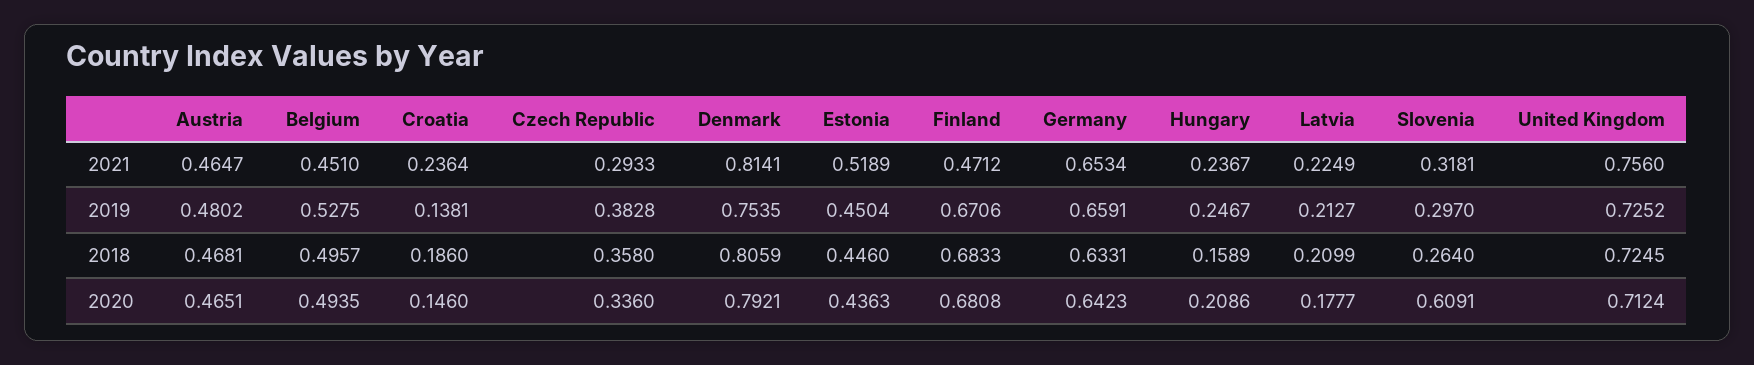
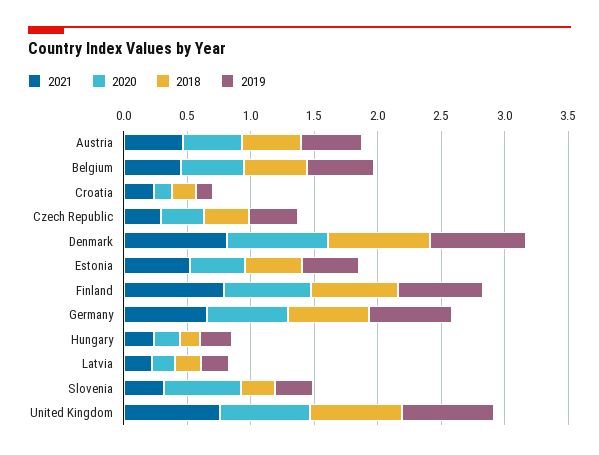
  {
    "2021": {
      "Austria": 0.4647,
      "Belgium": 0.451,
      "Croatia": 0.2364,
      "Czech Republic": 0.2933,
      "Denmark": 0.8141,
      "Estonia": 0.5189,
-     "Finland": 0.4712,
+     "Finland": 0.8,
      "Germany": 0.6534,
      "Hungary": 0.2367,
      "Latvia": 0.2249,
      "Slovenia": 0.3181,
      "United Kingdom": 0.756
    },
    "2019": {
      "Austria": 0.4802,
      "Belgium": 0.5275,
      "Croatia": 0.1381,
      "Czech Republic": 0.3828,
      "Denmark": 0.7535,
      "Estonia": 0.4504,
      "Finland": 0.6706,
      "Germany": 0.6591,
      "Hungary": 0.2467,
      "Latvia": 0.2127,
      "Slovenia": 0.297,
      "United Kingdom": 0.7252
    },
    "2018": {
      "Austria": 0.4681,
      "Belgium": 0.4957,
      "Croatia": 0.186,
      "Czech Republic": 0.358,
      "Denmark": 0.8059,
      "Estonia": 0.446,
      "Finland": 0.6833,
      "Germany": 0.6331,
      "Hungary": 0.1589,
      "Latvia": 0.2099,
      "Slovenia": 0.264,
      "United Kingdom": 0.7245
    },
    "2020": {
      "Austria": 0.4651,
      "Belgium": 0.4935,
      "Croatia": 0.146,
      "Czech Republic": 0.336,
      "Denmark": 0.7921,
      "Estonia": 0.4363,
      "Finland": 0.6808,
      "Germany": 0.6423,
      "Hungary": 0.2086,
      "Latvia": 0.1777,
      "Slovenia": 0.6091,
      "United Kingdom": 0.7124
    }
  }

